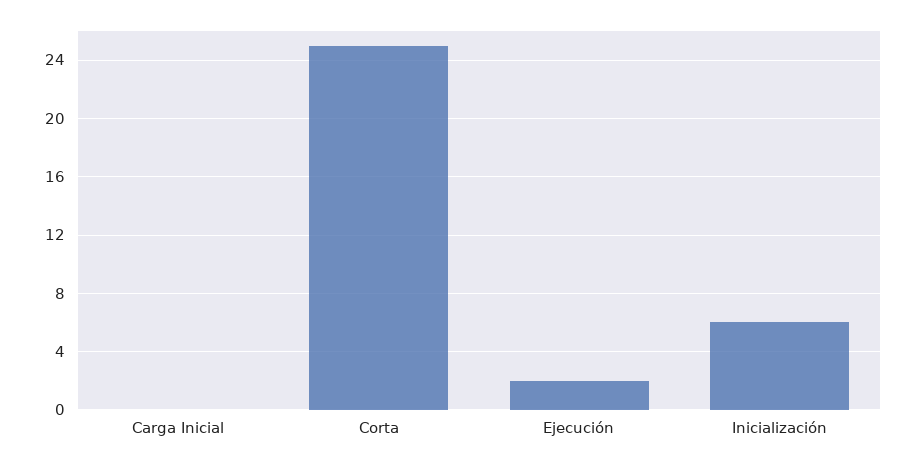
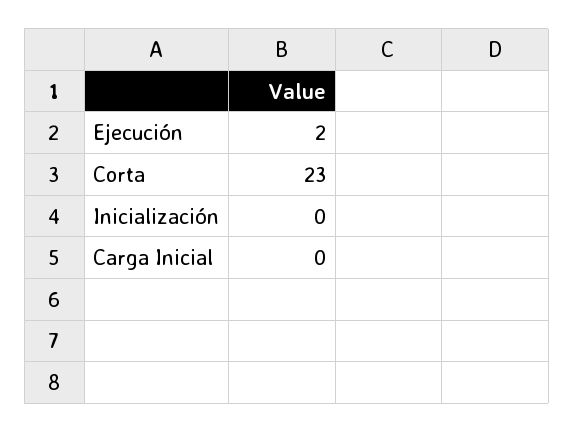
  {
    "Carga Inicial": 0,
-   "Corta": 25,
+   "Corta": 23,
    "Ejecución": 2,
-   "Inicialización": 6
+   "Inicialización": 0
  }

